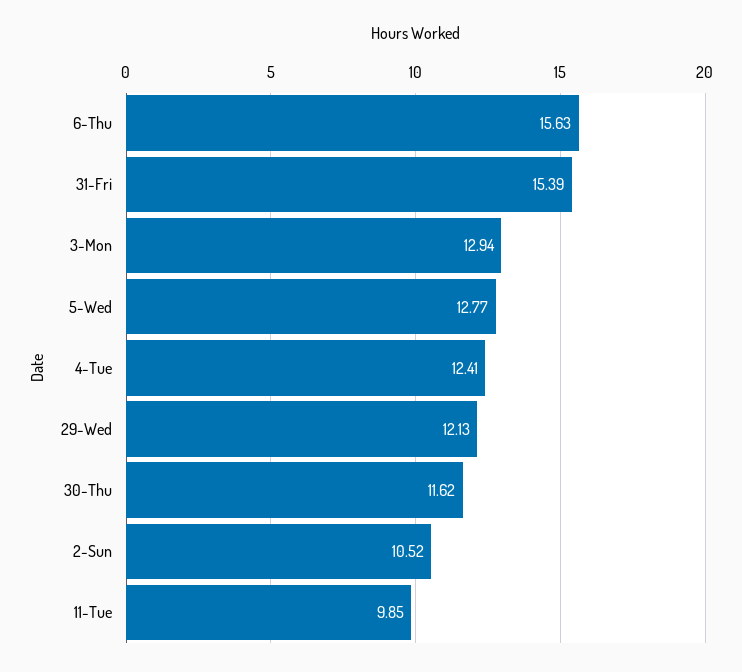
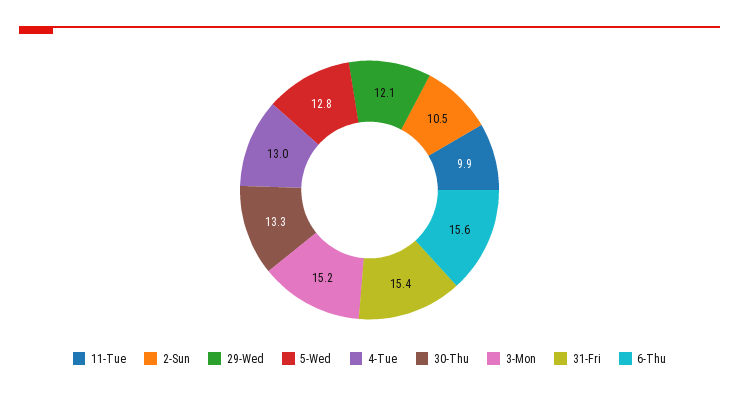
  {
    "6-Thu": 15.63,
    "31-Fri": 15.39,
-   "3-Mon": 12.94,
+   "3-Mon": 15.2,
    "5-Wed": 12.77,
-   "4-Tue": 12.41,
+   "4-Tue": 13,
    "29-Wed": 12.13,
-   "30-Thu": 11.62,
+   "30-Thu": 13.3,
    "2-Sun": 10.52,
    "11-Tue": 9.85
  }

